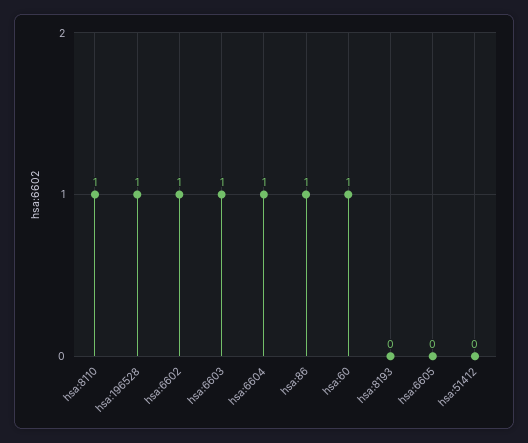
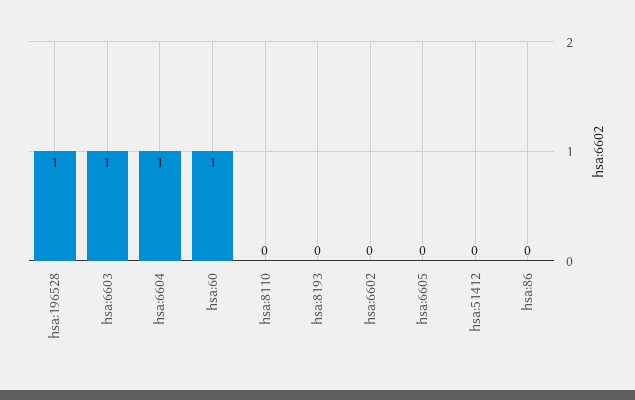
  {
-   "hsa:8110": 1,
+   "hsa:8110": 0,
    "hsa:196528": 1,
-   "hsa:6602": 1,
+   "hsa:6602": 0,
    "hsa:6603": 1,
    "hsa:6604": 1,
-   "hsa:86": 1,
+   "hsa:86": 0,
    "hsa:60": 1,
    "hsa:8193": 0,
    "hsa:6605": 0,
    "hsa:51412": 0
  }

